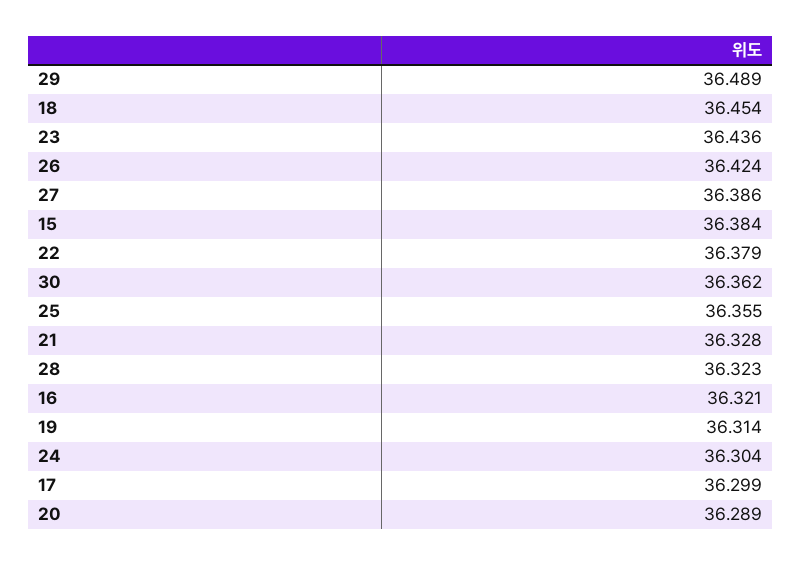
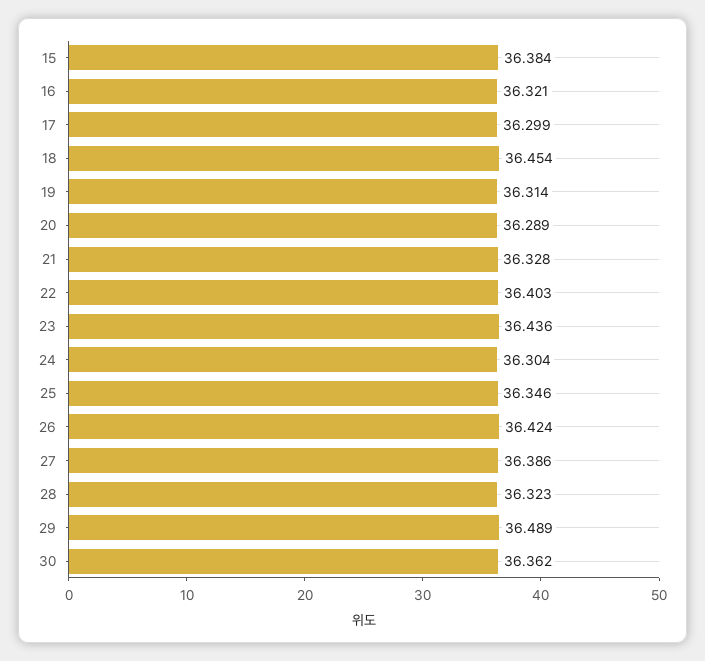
  {
    "29": 36.489,
    "18": 36.454,
    "23": 36.436,
    "26": 36.424,
    "27": 36.386,
    "15": 36.384,
-   "22": 36.379,
+   "22": 36.403,
    "30": 36.362,
-   "25": 36.355,
+   "25": 36.346,
    "21": 36.328,
    "28": 36.323,
    "16": 36.321,
    "19": 36.314,
    "24": 36.304,
    "17": 36.299,
    "20": 36.289
  }

